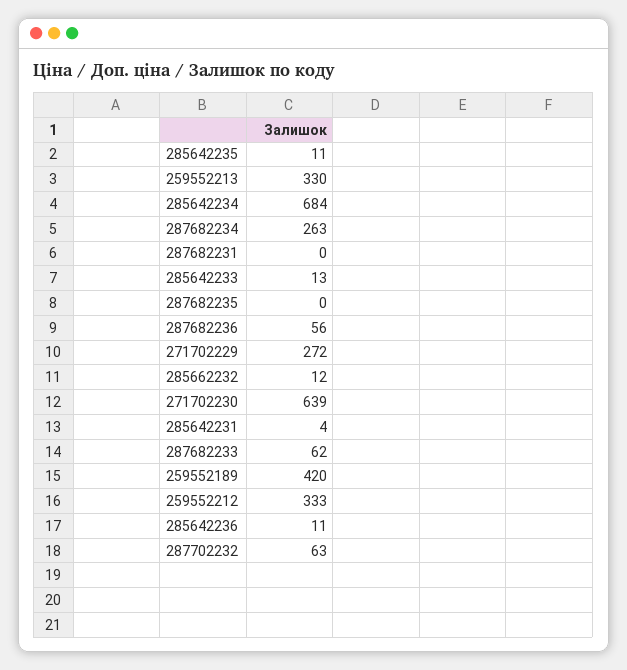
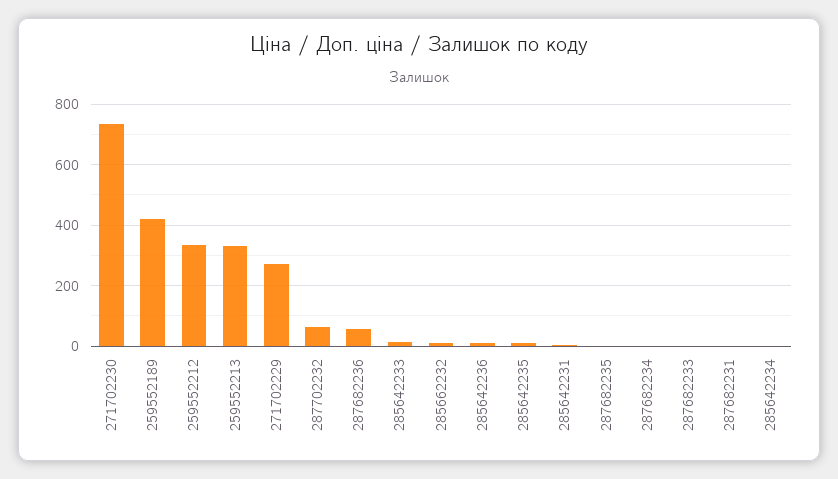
  {
    "285642235": 11,
    "259552213": 330,
-   "285642234": 684,
+   "285642234": 0,
-   "287682234": 263,
+   "287682234": 0,
    "287682231": 0,
    "285642233": 13,
    "287682235": 0,
    "287682236": 56,
    "271702229": 272,
    "285662232": 12,
-   "271702230": 639,
+   "271702230": 740,
    "285642231": 4,
-   "287682233": 62,
+   "287682233": 0,
    "259552189": 420,
    "259552212": 333,
    "285642236": 11,
    "287702232": 63
  }

